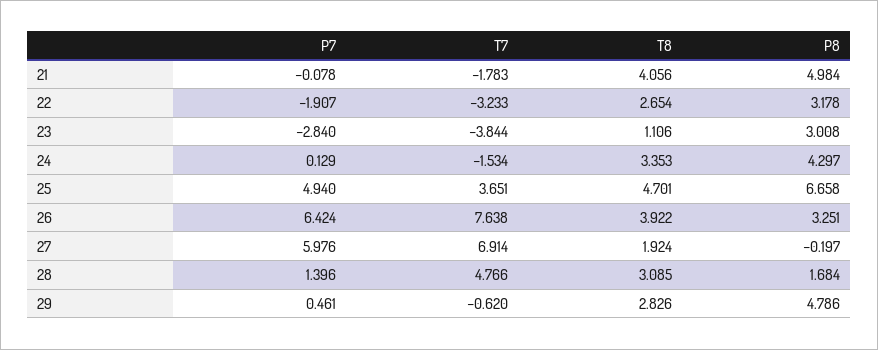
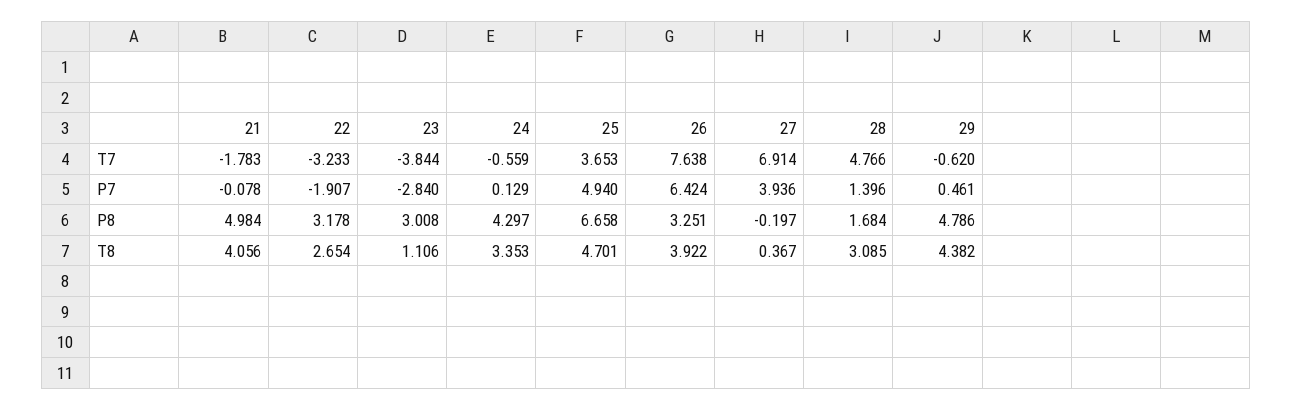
  {
    "P7": {
      "21": -0.078,
      "22": -1.907,
      "23": -2.84,
      "24": 0.129,
      "25": 4.94,
      "26": 6.424,
-     "27": 5.976,
+     "27": 3.936,
      "28": 1.396,
      "29": 0.461
    },
    "T7": {
      "21": -1.783,
      "22": -3.233,
      "23": -3.844,
-     "24": -1.534,
+     "24": -0.559,
-     "25": 3.651,
+     "25": 3.653,
      "26": 7.638,
      "27": 6.914,
      "28": 4.766,
      "29": -0.62
    },
    "T8": {
      "21": 4.056,
      "22": 2.654,
      "23": 1.106,
      "24": 3.353,
      "25": 4.701,
      "26": 3.922,
-     "27": 1.924,
+     "27": 0.367,
      "28": 3.085,
-     "29": 2.826
+     "29": 4.382
    },
    "P8": {
      "21": 4.984,
      "22": 3.178,
      "23": 3.008,
      "24": 4.297,
      "25": 6.658,
      "26": 3.251,
      "27": -0.197,
      "28": 1.684,
      "29": 4.786
    }
  }

